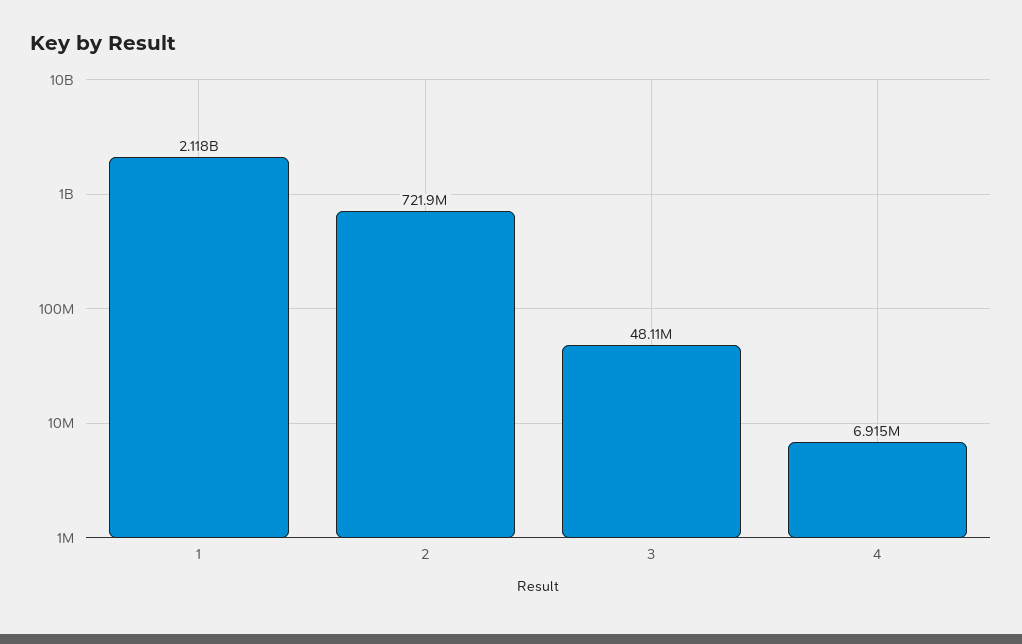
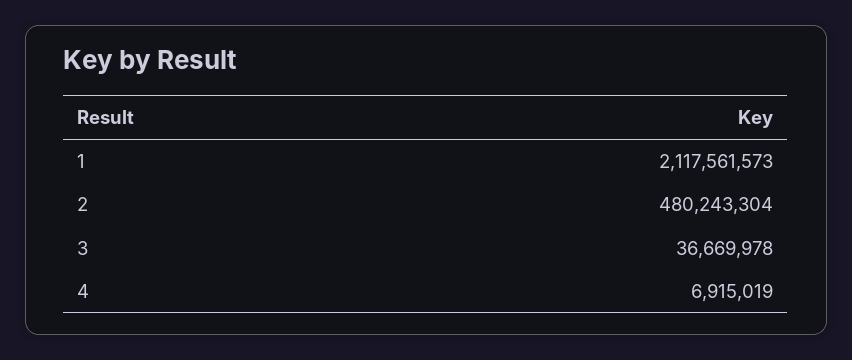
  {
    "1": 2117561573,
-   "2": 721900000,
+   "2": 480243304,
-   "3": 48110000,
+   "3": 36669978,
    "4": 6915019
  }

